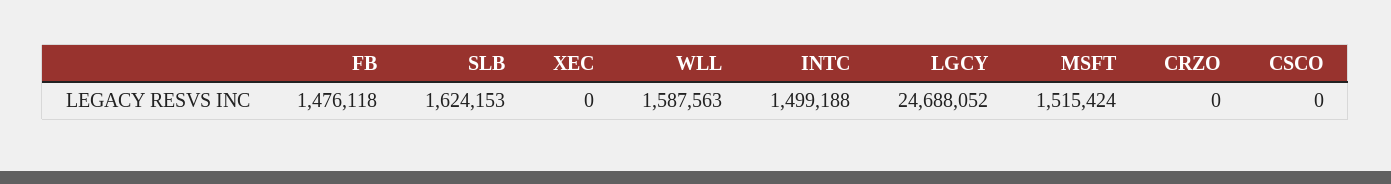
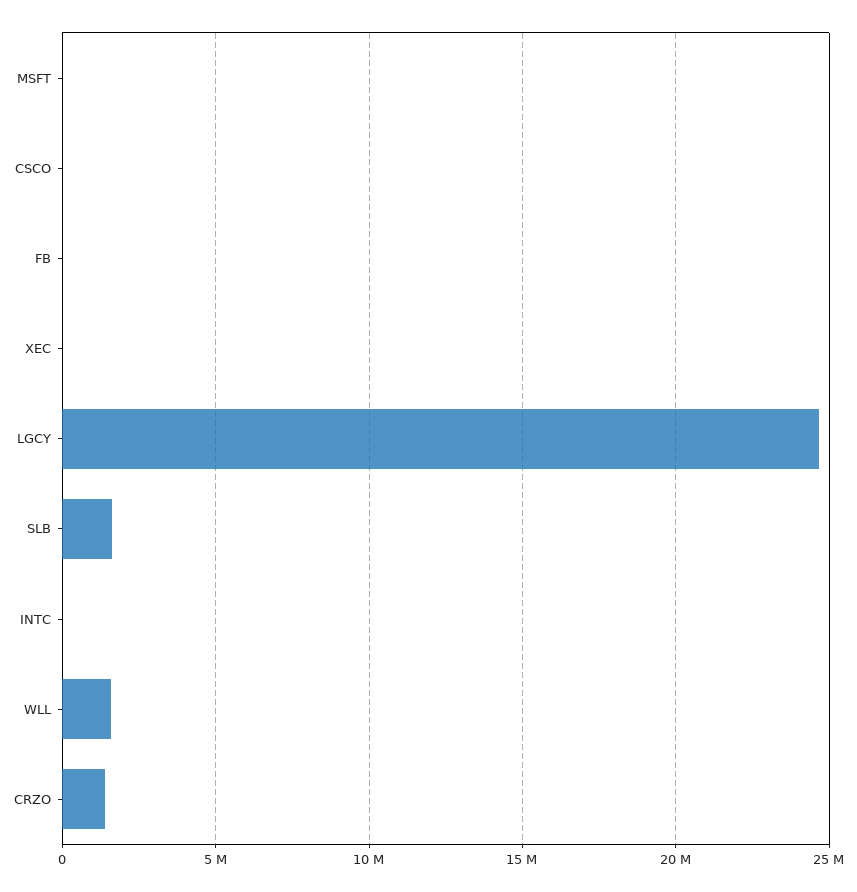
  {
-   "FB": 1476118,
+   "FB": 0,
    "SLB": 1624153,
    "XEC": 0,
    "WLL": 1587563,
-   "INTC": 1499188,
+   "INTC": 0,
    "LGCY": 24688052,
-   "MSFT": 1515424,
+   "MSFT": 0,
-   "CRZO": 0,
+   "CRZO": 1500000,
    "CSCO": 0
  }

